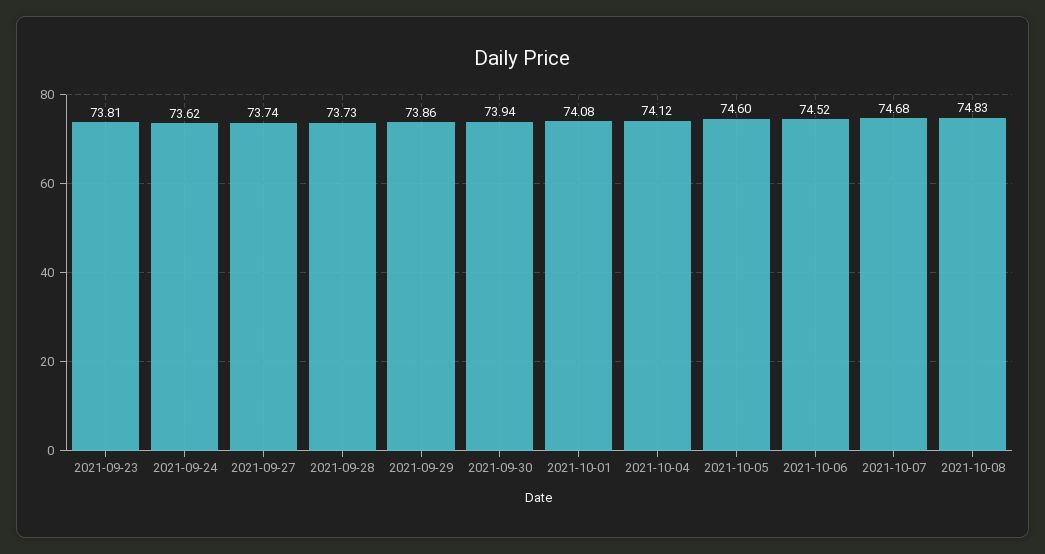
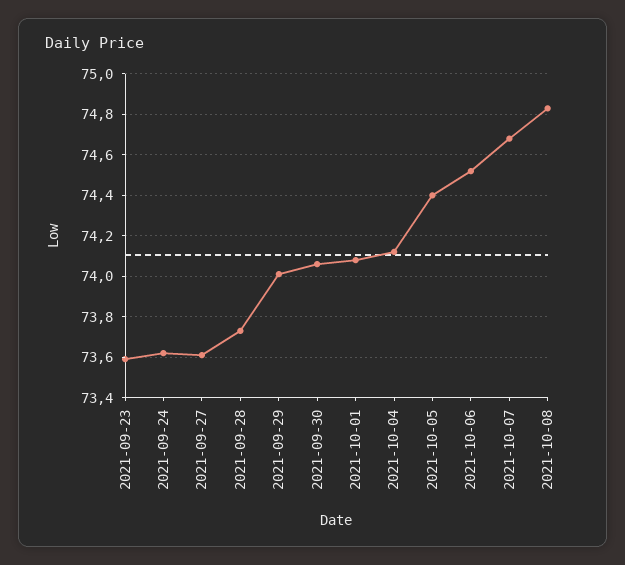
  {
-   "2021-09-23": 73.81,
+   "2021-09-23": 73.6,
    "2021-09-24": 73.62,
-   "2021-09-27": 73.74,
+   "2021-09-27": 73.6,
    "2021-09-28": 73.73,
-   "2021-09-29": 73.86,
+   "2021-09-29": 74,
-   "2021-09-30": 73.94,
+   "2021-09-30": 74.05,
    "2021-10-01": 74.08,
    "2021-10-04": 74.12,
-   "2021-10-05": 74.6,
+   "2021-10-05": 74.4,
    "2021-10-06": 74.52,
    "2021-10-07": 74.68,
    "2021-10-08": 74.83
  }

